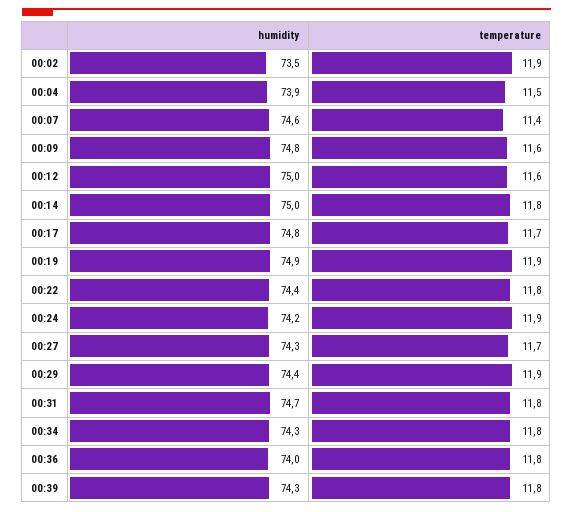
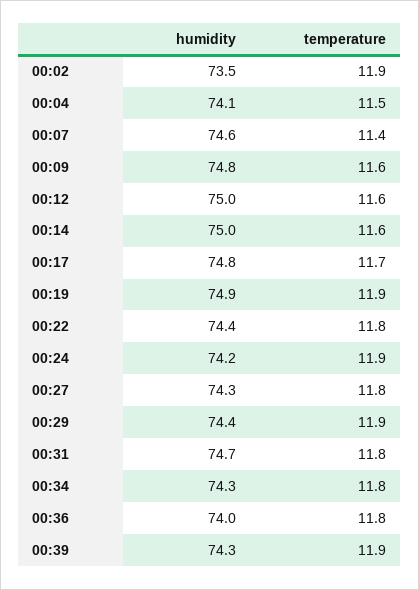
  {
    "humidity": {
      "00:02": 73.5,
-     "00:04": 73.9,
+     "00:04": 74.1,
      "00:07": 74.6,
      "00:09": 74.8,
      "00:12": 75,
      "00:14": 75,
      "00:17": 74.8,
      "00:19": 74.9,
      "00:22": 74.4,
      "00:24": 74.2,
      "00:27": 74.3,
      "00:29": 74.4,
      "00:31": 74.7,
      "00:34": 74.3,
      "00:36": 74,
      "00:39": 74.3
    },
    "temperature": {
      "00:02": 11.9,
      "00:04": 11.5,
      "00:07": 11.4,
      "00:09": 11.6,
      "00:12": 11.6,
-     "00:14": 11.8,
+     "00:14": 11.6,
      "00:17": 11.7,
      "00:19": 11.9,
      "00:22": 11.8,
      "00:24": 11.9,
-     "00:27": 11.7,
+     "00:27": 11.8,
      "00:29": 11.9,
      "00:31": 11.8,
      "00:34": 11.8,
      "00:36": 11.8,
-     "00:39": 11.8
+     "00:39": 11.9
    }
  }

